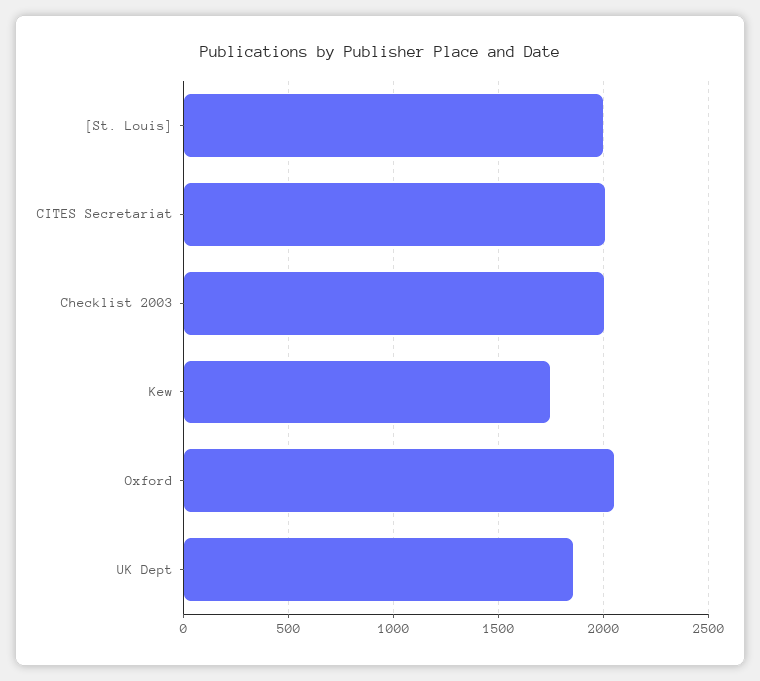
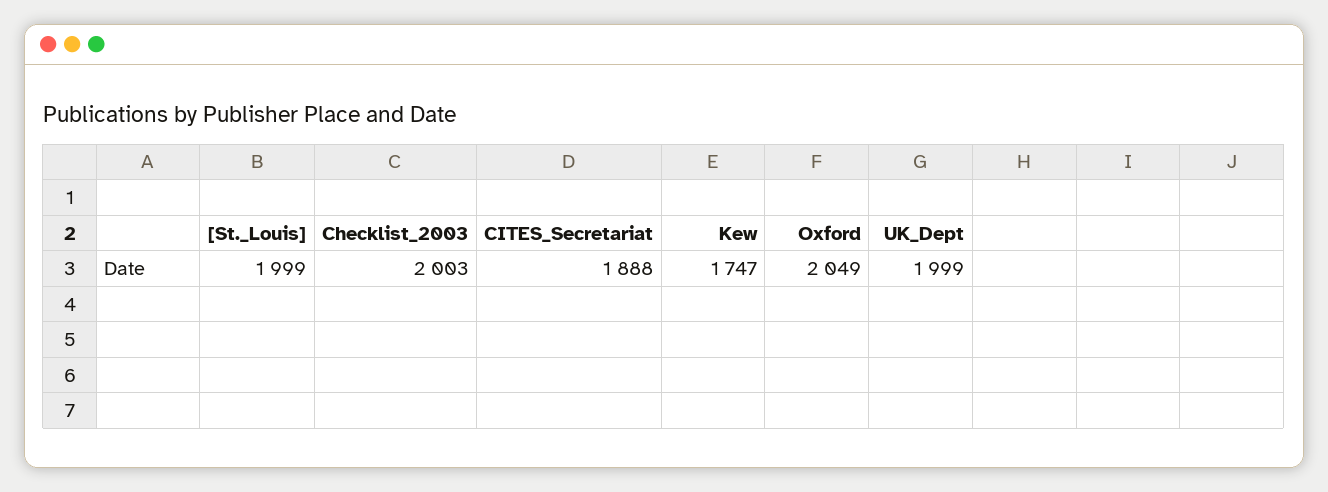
  {
    "[St. Louis]": 1999,
-   "CITES Secretariat": 2000,
+   "CITES Secretariat": 1888,
    "Checklist 2003": 2003,
    "Kew": 1747,
    "Oxford": 2049,
-   "UK Dept": 1850
+   "UK Dept": 1999
  }

